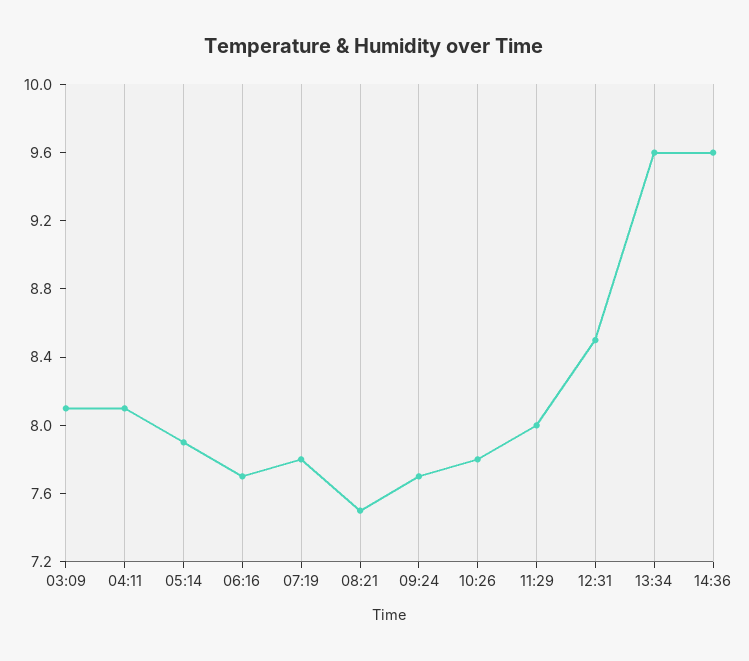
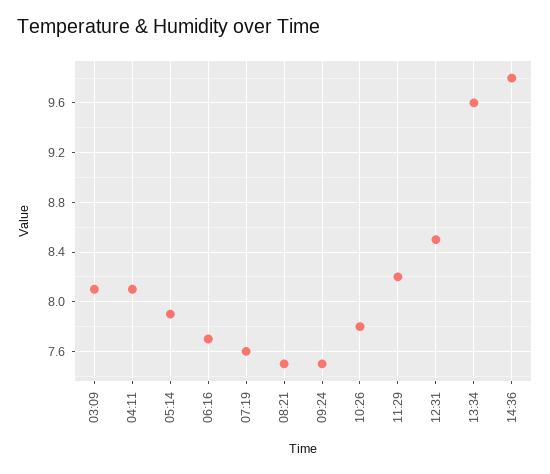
  {
    "03:09": 8.1,
    "04:11": 8.1,
    "05:14": 7.9,
    "06:16": 7.7,
-   "07:19": 7.8,
+   "07:19": 7.6,
    "08:21": 7.5,
-   "09:24": 7.7,
+   "09:24": 7.5,
    "10:26": 7.8,
-   "11:29": 8,
+   "11:29": 8.2,
    "12:31": 8.5,
    "13:34": 9.6,
-   "14:36": 9.6
+   "14:36": 9.8
  }

